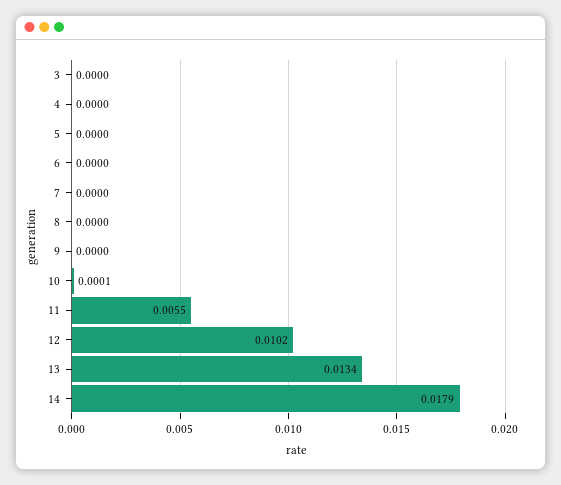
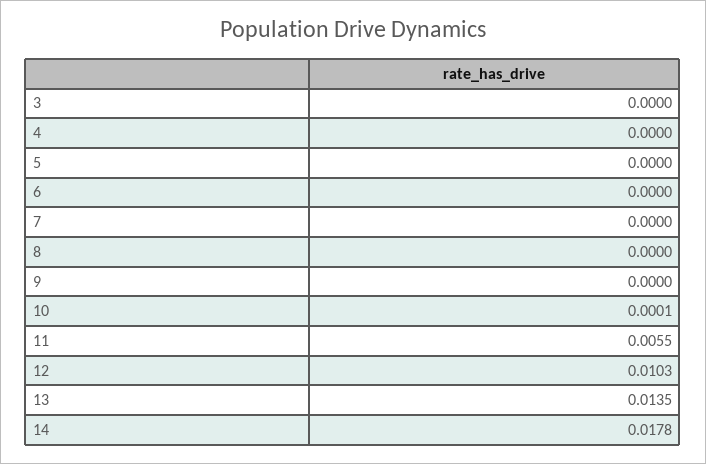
  {
    "3": 0,
    "4": 0,
    "5": 0,
    "6": 0,
    "7": 0,
    "8": 0,
    "9": 0,
    "10": 0.0001,
    "11": 0.0055,
-   "12": 0.0102,
+   "12": 0.0103,
-   "13": 0.0134,
+   "13": 0.0135,
-   "14": 0.0179
+   "14": 0.0178
  }

